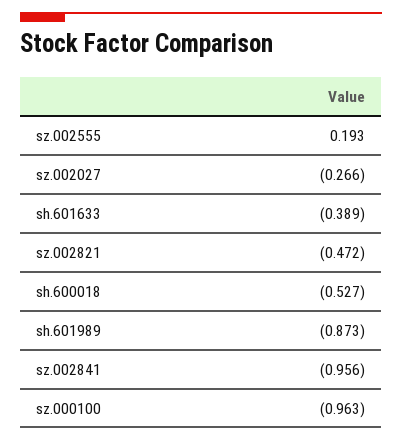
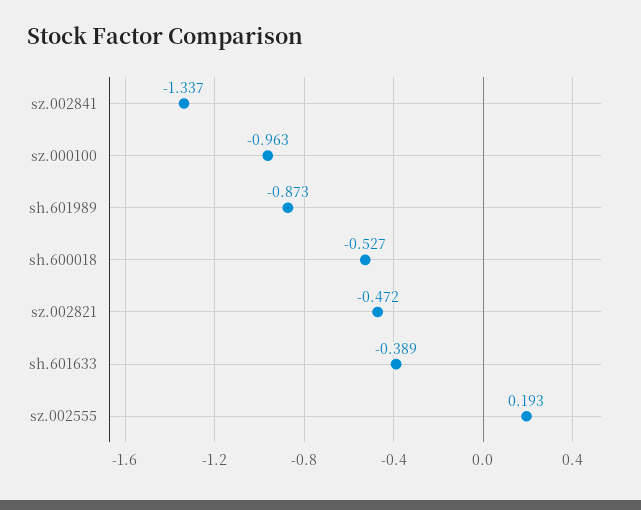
  {
    "sz.002555": 0.193,
-   "sz.002027": -0.266,
    "sh.601633": -0.389,
    "sz.002821": -0.472,
    "sh.600018": -0.527,
    "sh.601989": -0.873,
-   "sz.002841": -0.956,
+   "sz.002841": -1.337,
    "sz.000100": -0.963
  }

